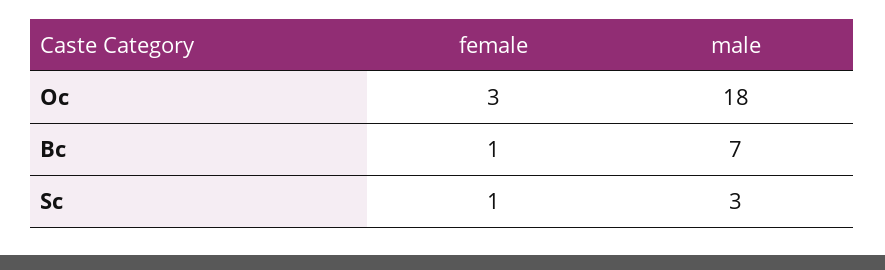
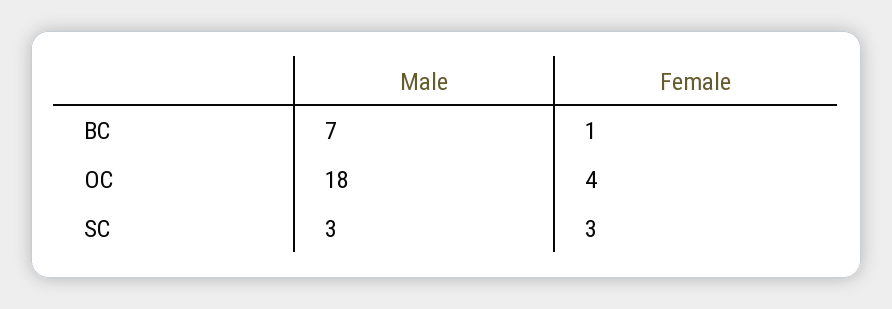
  {
    "female": {
-     "Oc": 3,
+     "Oc": 4,
      "Bc": 1,
-     "Sc": 1
+     "Sc": 3
    },
    "male": {
      "Oc": 18,
      "Bc": 7,
      "Sc": 3
    }
  }

